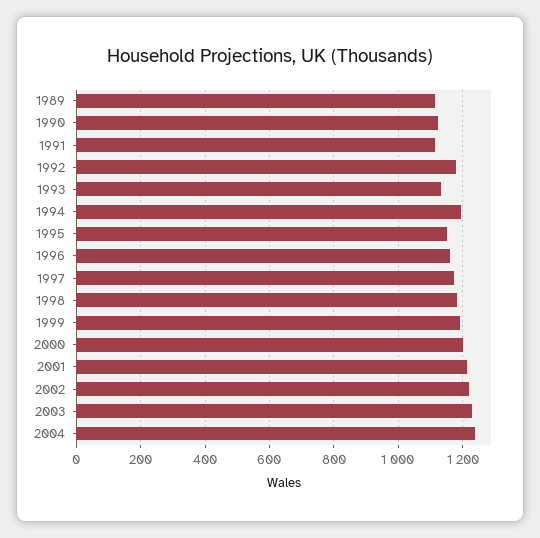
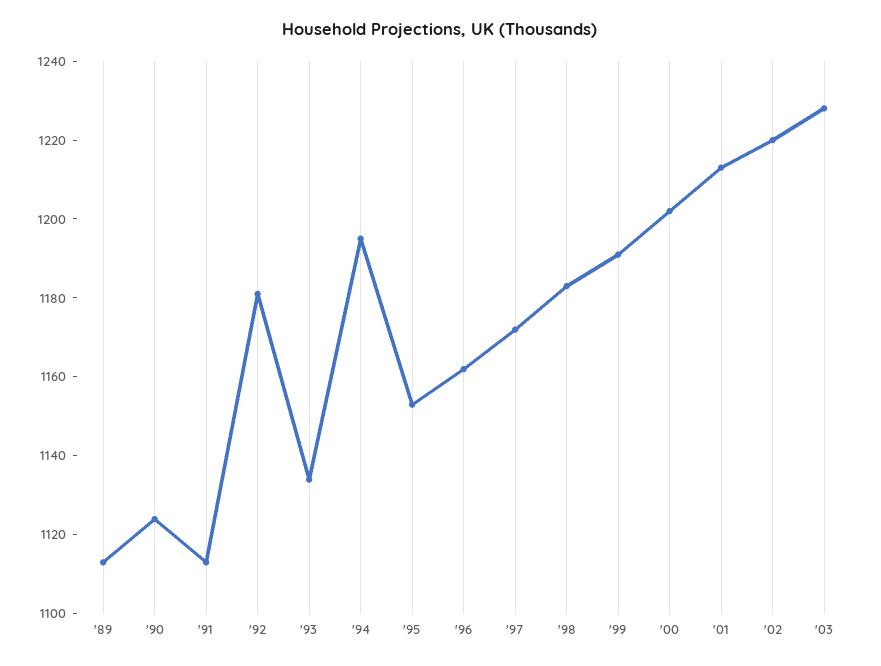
  {
    "1989": 1115,
    "1990": 1125,
    "1991": 1115,
    "1992": 1180,
    "1993": 1135,
    "1994": 1195,
    "1995": 1155,
    "1996": 1160,
    "1997": 1170,
    "1998": 1185,
    "1999": 1190,
    "2000": 1200,
    "2001": 1215,
    "2002": 1220,
-   "2003": 1230,
+   "2003": 1230
-   "2004": 1240
  }

